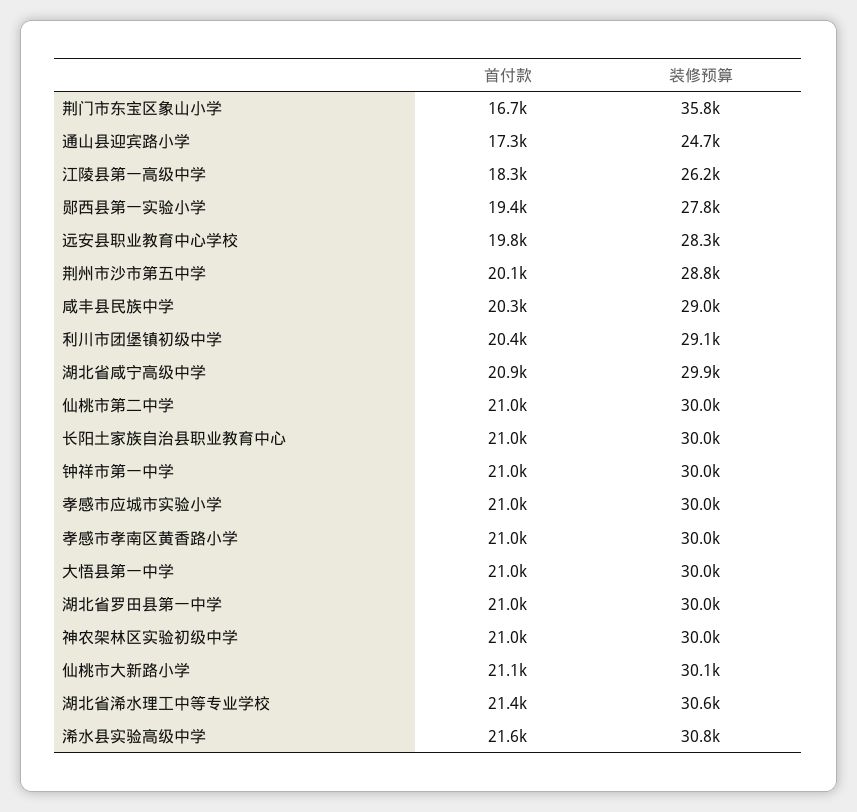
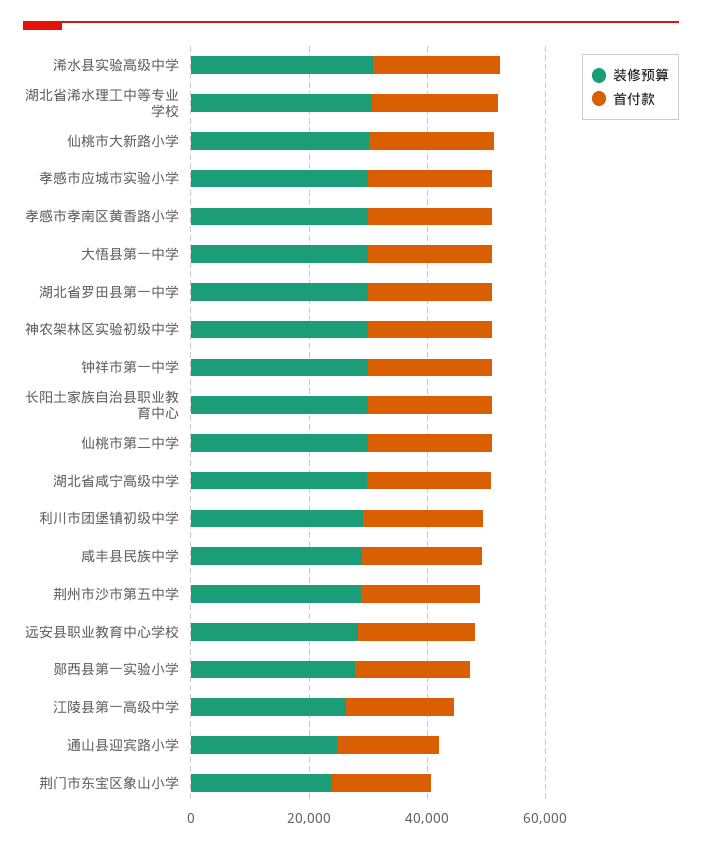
  {
    "首付款": {
      "荆门市东宝区象山小学": 16700,
      "通山县迎宾路小学": 17300,
      "江陵县第一高级中学": 18300,
      "郧西县第一实验小学": 19400,
      "远安县职业教育中心学校": 19800,
      "荆州市沙市第五中学": 20100,
      "咸丰县民族中学": 20300,
      "利川市团堡镇初级中学": 20400,
      "湖北省咸宁高级中学": 20900,
      "仙桃市第二中学": 21000,
      "长阳土家族自治县职业教育中心": 21000,
      "钟祥市第一中学": 21000,
      "孝感市应城市实验小学": 21000,
      "孝感市孝南区黄香路小学": 21000,
      "大悟县第一中学": 21000,
      "湖北省罗田县第一中学": 21000,
      "神农架林区实验初级中学": 21000,
      "仙桃市大新路小学": 21100,
      "湖北省浠水理工中等专业学校": 21400,
      "浠水县实验高级中学": 21600
    },
    "装修预算": {
-     "荆门市东宝区象山小学": 35800,
+     "荆门市东宝区象山小学": 25000,
      "通山县迎宾路小学": 24700,
      "江陵县第一高级中学": 26200,
      "郧西县第一实验小学": 27800,
      "远安县职业教育中心学校": 28300,
      "荆州市沙市第五中学": 28800,
      "咸丰县民族中学": 29000,
      "利川市团堡镇初级中学": 29100,
      "湖北省咸宁高级中学": 29900,
      "仙桃市第二中学": 30000,
      "长阳土家族自治县职业教育中心": 30000,
      "钟祥市第一中学": 30000,
      "孝感市应城市实验小学": 30000,
      "孝感市孝南区黄香路小学": 30000,
      "大悟县第一中学": 30000,
      "湖北省罗田县第一中学": 30000,
      "神农架林区实验初级中学": 30000,
      "仙桃市大新路小学": 30100,
      "湖北省浠水理工中等专业学校": 30600,
      "浠水县实验高级中学": 30800
    }
  }

